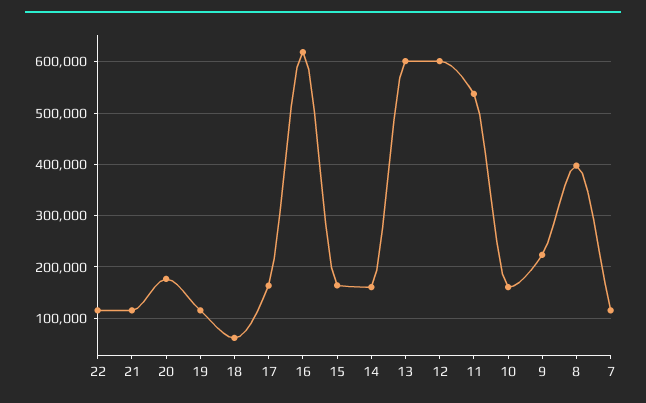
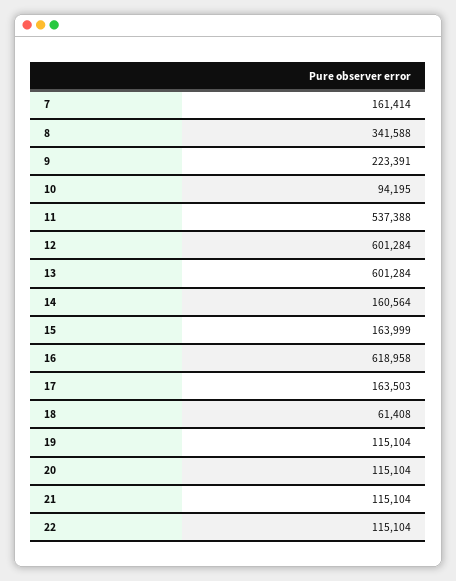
  {
    "22": 115104,
    "21": 115104,
-   "20": 180000,
+   "20": 115104,
    "19": 115104,
    "18": 61408,
    "17": 163503,
    "16": 618958,
    "15": 163999,
    "14": 160564,
    "13": 601284,
    "12": 601284,
    "11": 537388,
-   "10": 160000,
+   "10": 94195,
    "9": 223391,
-   "8": 400000,
+   "8": 341588,
-   "7": 120000
+   "7": 161414
  }

